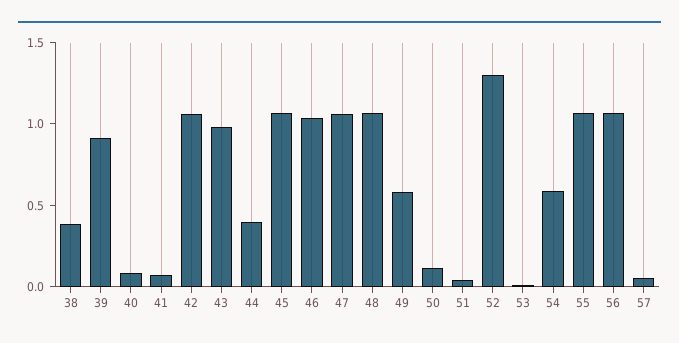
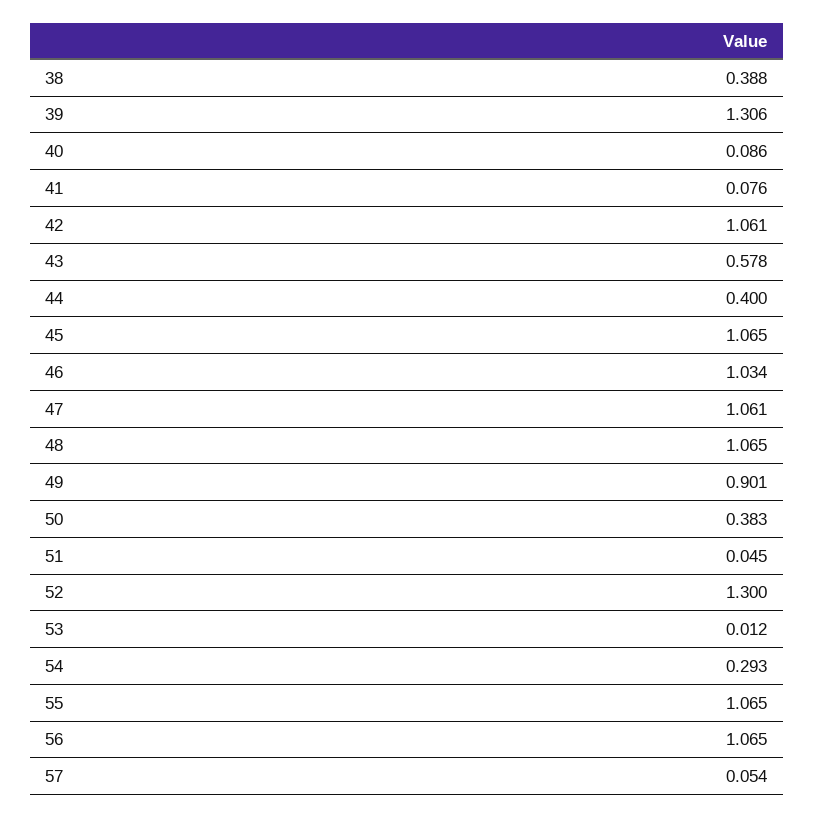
  {
    "38": 0.388,
-   "39": 0.9,
+   "39": 1.306,
    "40": 0.086,
    "41": 0.076,
    "42": 1.061,
-   "43": 1,
+   "43": 0.578,
    "44": 0.4,
    "45": 1.065,
    "46": 1.034,
    "47": 1.061,
    "48": 1.065,
-   "49": 0.6,
+   "49": 0.901,
-   "50": 0.1,
+   "50": 0.383,
    "51": 0.045,
    "52": 1.3,
    "53": 0.012,
-   "54": 0.6,
+   "54": 0.293,
    "55": 1.065,
    "56": 1.065,
    "57": 0.054
  }

